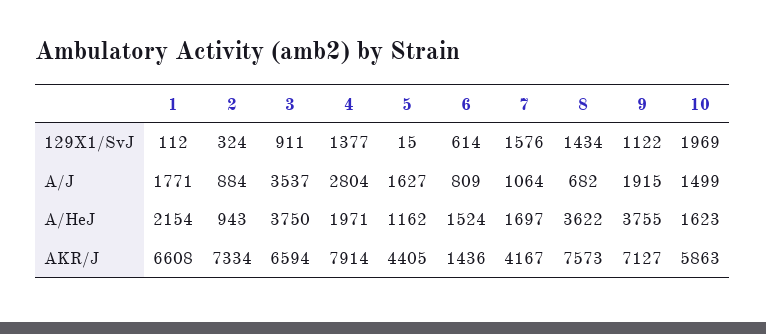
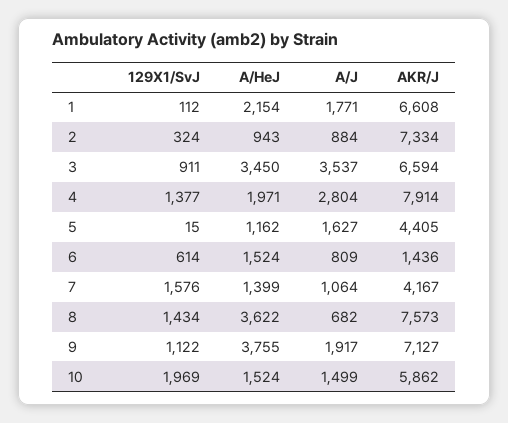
  {
    "1": {
      "129X1/SvJ": 112,
      "A/J": 1771,
      "A/HeJ": 2154,
      "AKR/J": 6608
    },
    "2": {
      "129X1/SvJ": 324,
      "A/J": 884,
      "A/HeJ": 943,
      "AKR/J": 7334
    },
    "3": {
      "129X1/SvJ": 911,
      "A/J": 3537,
-     "A/HeJ": 3750,
+     "A/HeJ": 3450,
      "AKR/J": 6594
    },
    "4": {
      "129X1/SvJ": 1377,
      "A/J": 2804,
      "A/HeJ": 1971,
      "AKR/J": 7914
    },
    "5": {
      "129X1/SvJ": 15,
      "A/J": 1627,
      "A/HeJ": 1162,
      "AKR/J": 4405
    },
    "6": {
      "129X1/SvJ": 614,
      "A/J": 809,
      "A/HeJ": 1524,
      "AKR/J": 1436
    },
    "7": {
      "129X1/SvJ": 1576,
      "A/J": 1064,
-     "A/HeJ": 1697,
+     "A/HeJ": 1399,
      "AKR/J": 4167
    },
    "8": {
      "129X1/SvJ": 1434,
      "A/J": 682,
      "A/HeJ": 3622,
      "AKR/J": 7573
    },
    "9": {
      "129X1/SvJ": 1122,
-     "A/J": 1915,
+     "A/J": 1917,
      "A/HeJ": 3755,
      "AKR/J": 7127
    },
    "10": {
      "129X1/SvJ": 1969,
      "A/J": 1499,
-     "A/HeJ": 1623,
+     "A/HeJ": 1524,
-     "AKR/J": 5863
+     "AKR/J": 5862
    }
  }

